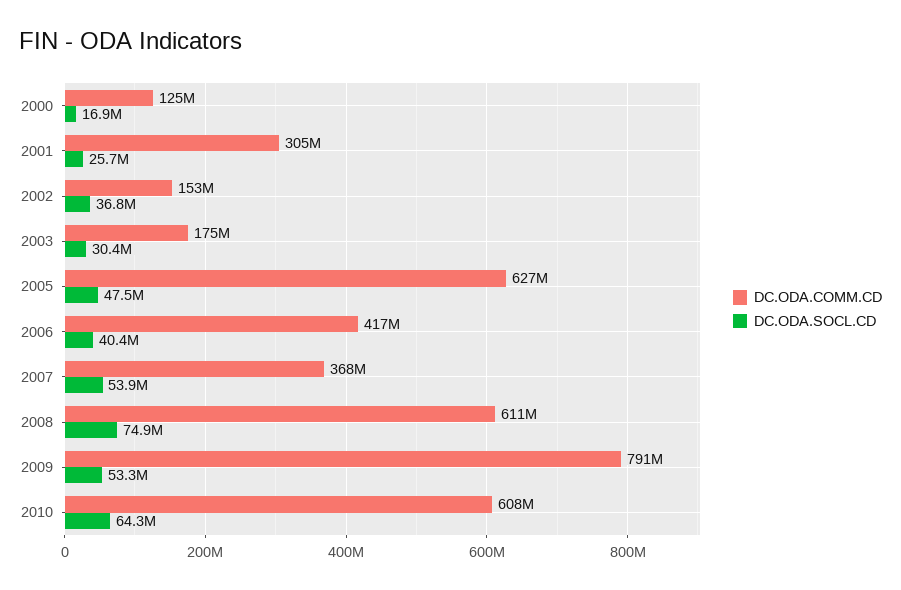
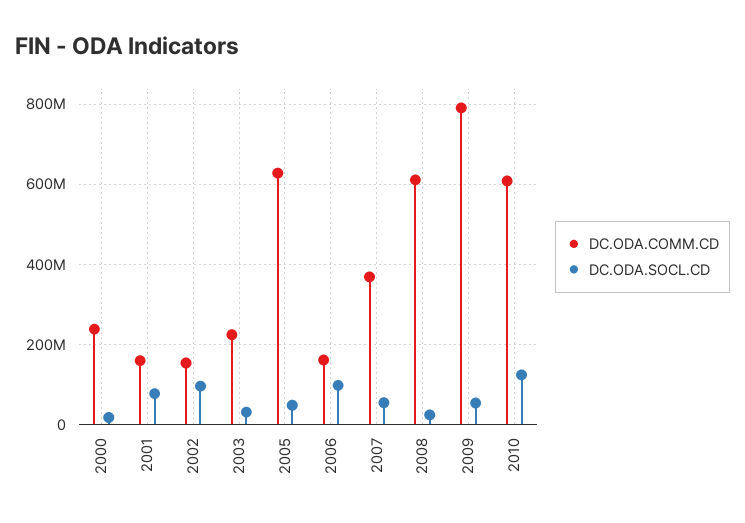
  {
    "DC.ODA.COMM.CD": {
-     "2000": 125000000,
+     "2000": 240000000,
-     "2001": 305000000,
+     "2001": 160000000,
      "2002": 153000000,
-     "2003": 175000000,
+     "2003": 220000000,
      "2005": 627000000,
-     "2006": 417000000,
+     "2006": 160000000,
      "2007": 368000000,
      "2008": 611000000,
      "2009": 791000000,
      "2010": 608000000
    },
    "DC.ODA.SOCL.CD": {
      "2000": 16900000,
-     "2001": 25700000,
+     "2001": 80000000,
-     "2002": 36800000,
+     "2002": 100000000,
      "2003": 30400000,
      "2005": 47500000,
-     "2006": 40400000,
+     "2006": 100000000,
      "2007": 53900000,
-     "2008": 74900000,
+     "2008": 20000000,
      "2009": 53300000,
-     "2010": 64300000
+     "2010": 120000000
    }
  }

